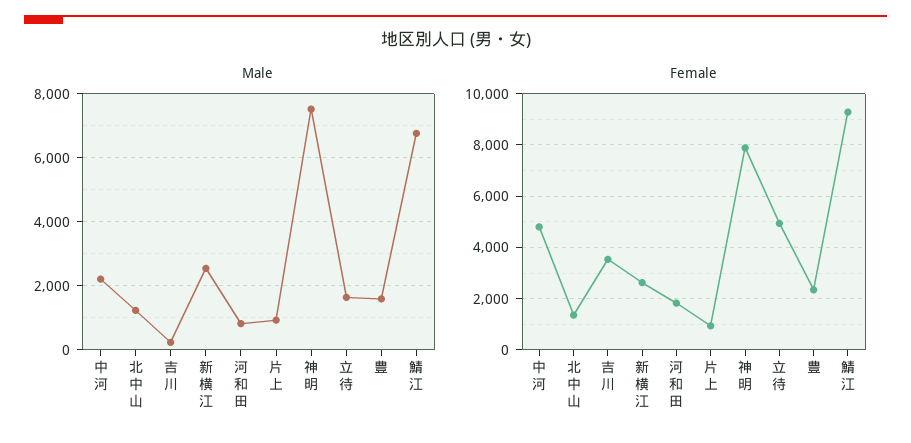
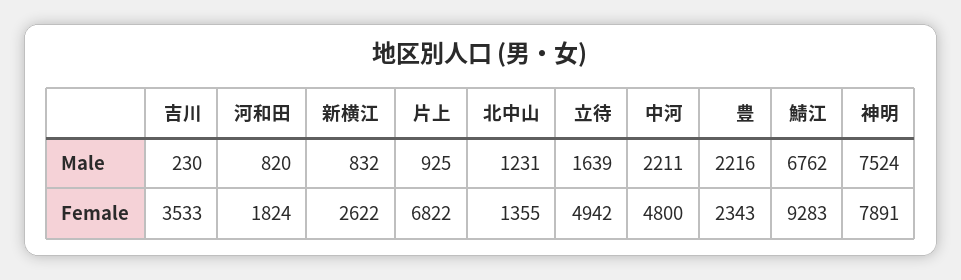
  {
    "Male": {
      "中河": 2211,
      "北中山": 1231,
      "吉川": 230,
-     "新横江": 2600,
+     "新横江": 832,
      "河和田": 820,
      "片上": 925,
      "神明": 7524,
      "立待": 1639,
-     "豊": 1600,
+     "豊": 2216,
      "鯖江": 6762
    },
    "Female": {
      "中河": 4800,
      "北中山": 1355,
      "吉川": 3533,
      "新横江": 2622,
      "河和田": 1824,
-     "片上": 1000,
+     "片上": 6822,
      "神明": 7891,
      "立待": 4942,
      "豊": 2343,
      "鯖江": 9283
    }
  }

